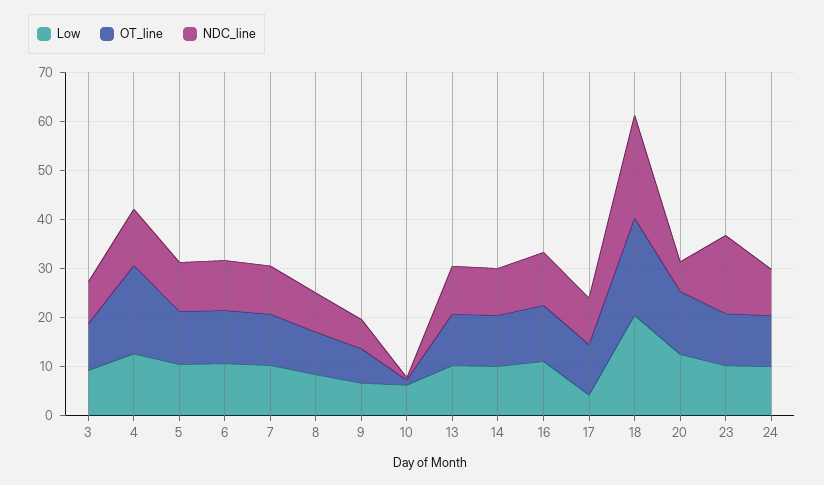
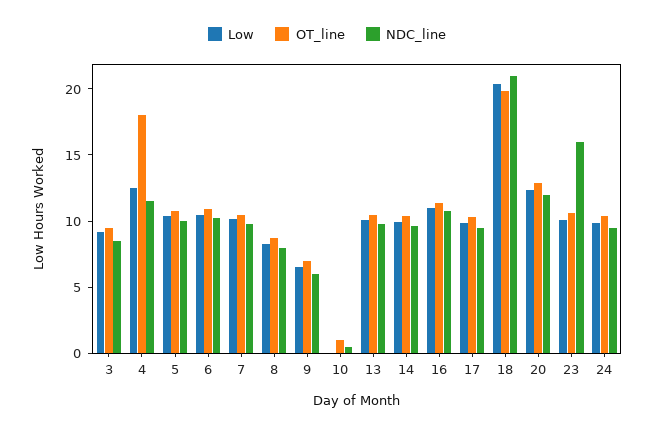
  {
    "Low": {
      "3": 9,
      "4": 12,
      "5": 10,
      "6": 10,
      "7": 10,
      "8": 8,
      "9": 7,
-     "10": 6,
+     "10": 0,
      "13": 10,
      "14": 10,
      "16": 11,
-     "17": 4,
+     "17": 10,
      "18": 20,
      "20": 12,
      "23": 10,
      "24": 10
    },
    "OT_line": {
      "3": 10,
      "4": 18,
      "5": 11,
      "6": 11,
      "7": 11,
      "8": 9,
      "9": 7,
      "10": 1,
      "13": 11,
      "14": 10,
      "16": 11,
      "17": 10,
      "18": 20,
      "20": 13,
      "23": 11,
      "24": 10
    },
    "NDC_line": {
      "3": 9,
      "4": 12,
      "5": 10,
      "6": 10,
      "7": 10,
      "8": 8,
      "9": 6,
      "10": 1,
      "13": 10,
      "14": 10,
      "16": 11,
      "17": 10,
      "18": 21,
-     "20": 6,
+     "20": 12,
      "23": 16,
      "24": 10
    }
  }

